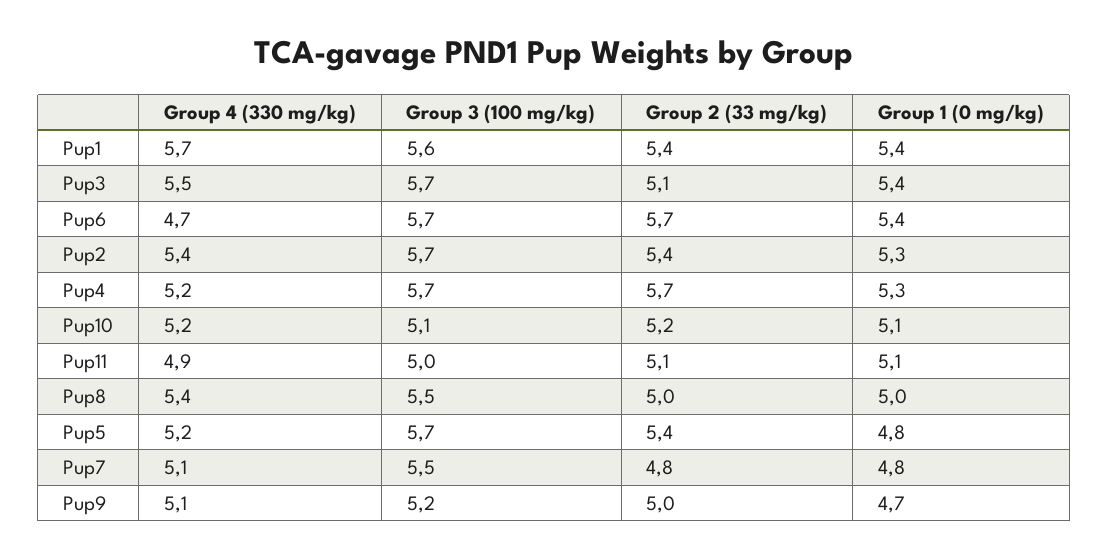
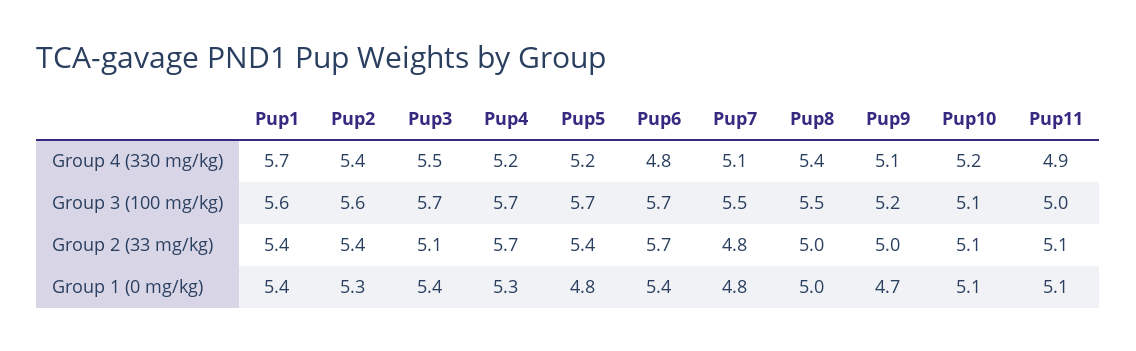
  {
    "Group 4 (330 mg/kg)": {
      "Pup1": 5.7,
      "Pup3": 5.5,
-     "Pup6": 4.7,
+     "Pup6": 4.8,
      "Pup2": 5.4,
      "Pup4": 5.2,
      "Pup10": 5.2,
      "Pup11": 4.9,
      "Pup8": 5.4,
      "Pup5": 5.2,
      "Pup7": 5.1,
      "Pup9": 5.1
    },
    "Group 3 (100 mg/kg)": {
      "Pup1": 5.6,
      "Pup3": 5.7,
      "Pup6": 5.7,
-     "Pup2": 5.7,
+     "Pup2": 5.6,
      "Pup4": 5.7,
      "Pup10": 5.1,
      "Pup11": 5,
      "Pup8": 5.5,
      "Pup5": 5.7,
      "Pup7": 5.5,
      "Pup9": 5.2
    },
    "Group 2 (33 mg/kg)": {
      "Pup1": 5.4,
      "Pup3": 5.1,
      "Pup6": 5.7,
      "Pup2": 5.4,
      "Pup4": 5.7,
-     "Pup10": 5.2,
+     "Pup10": 5.1,
      "Pup11": 5.1,
      "Pup8": 5,
      "Pup5": 5.4,
      "Pup7": 4.8,
      "Pup9": 5
    },
    "Group 1 (0 mg/kg)": {
      "Pup1": 5.4,
      "Pup3": 5.4,
      "Pup6": 5.4,
      "Pup2": 5.3,
      "Pup4": 5.3,
      "Pup10": 5.1,
      "Pup11": 5.1,
      "Pup8": 5,
      "Pup5": 4.8,
      "Pup7": 4.8,
      "Pup9": 4.7
    }
  }

